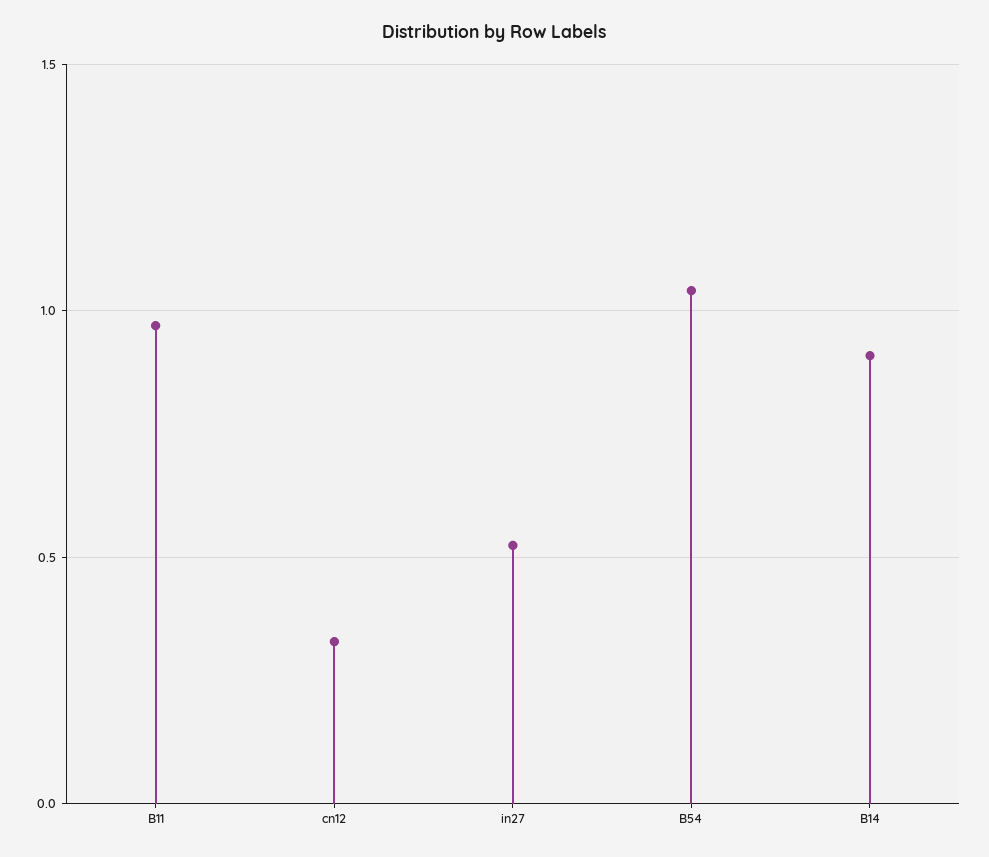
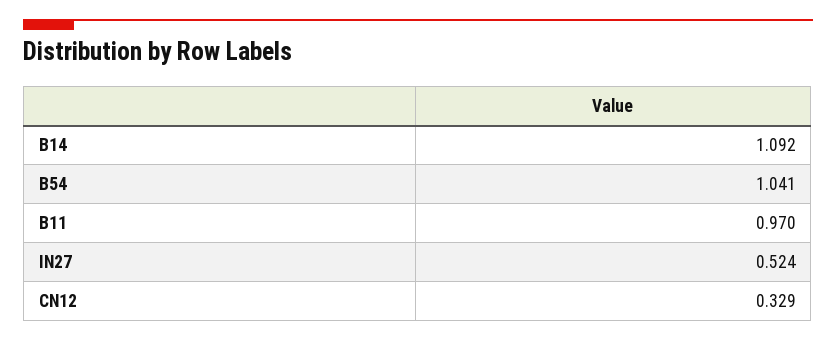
  {
    "B11": 0.97,
    "cn12": 0.329,
    "in27": 0.524,
    "B54": 1.041,
-   "B14": 0.9
+   "B14": 1.092
  }

